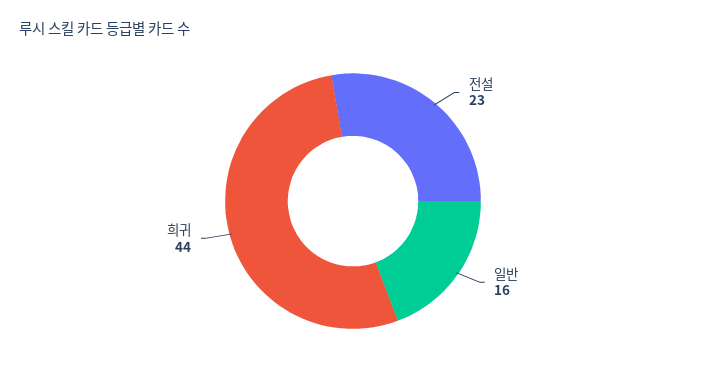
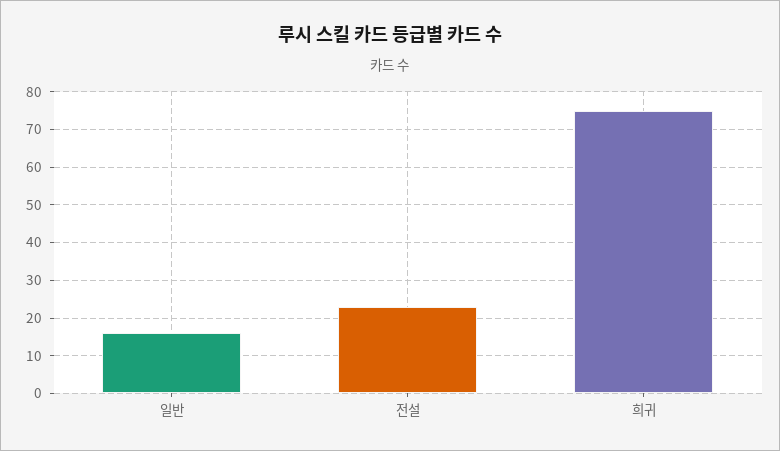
  {
    "전설": 23,
    "일반": 16,
-   "희귀": 44
+   "희귀": 75
  }

